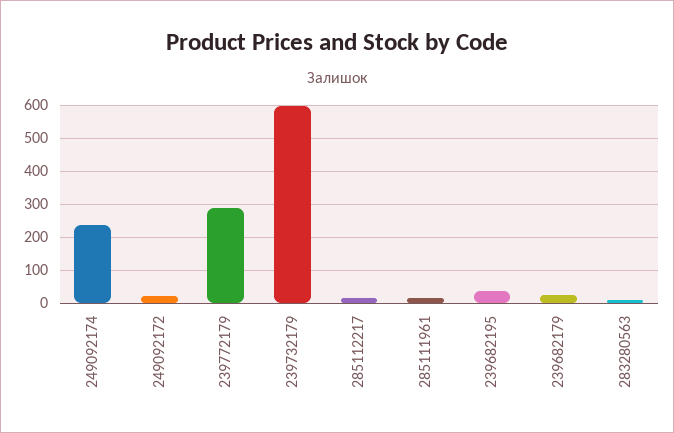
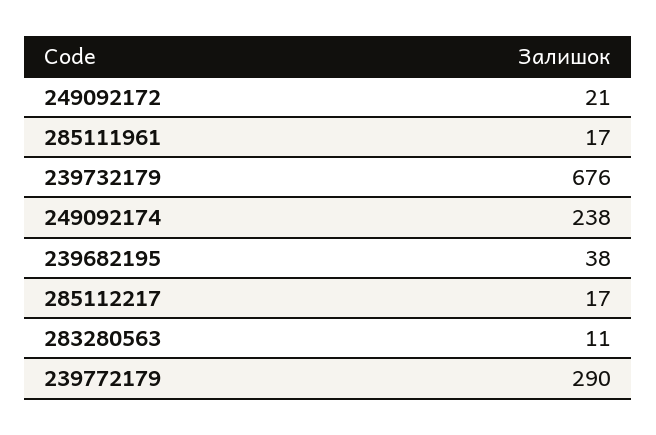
  {
    "249092174": 238,
    "249092172": 21,
    "239772179": 290,
-   "239732179": 600,
+   "239732179": 676,
    "285112217": 17,
    "285111961": 17,
    "239682195": 38,
-   "239682179": 20,
    "283280563": 11
  }

